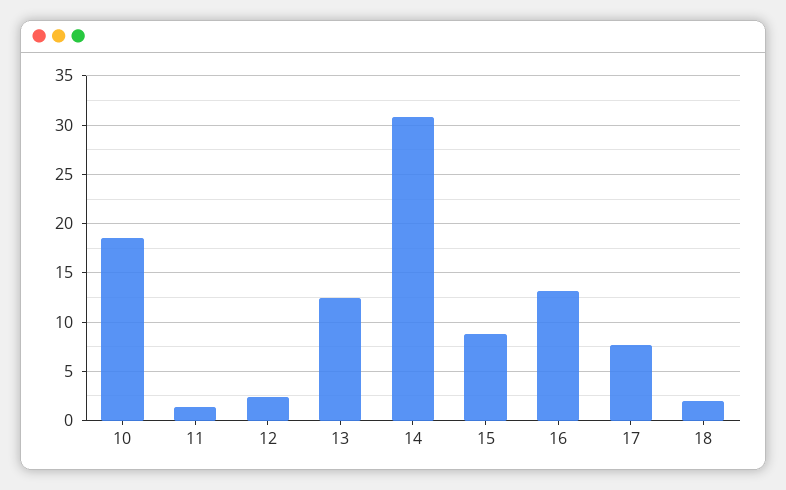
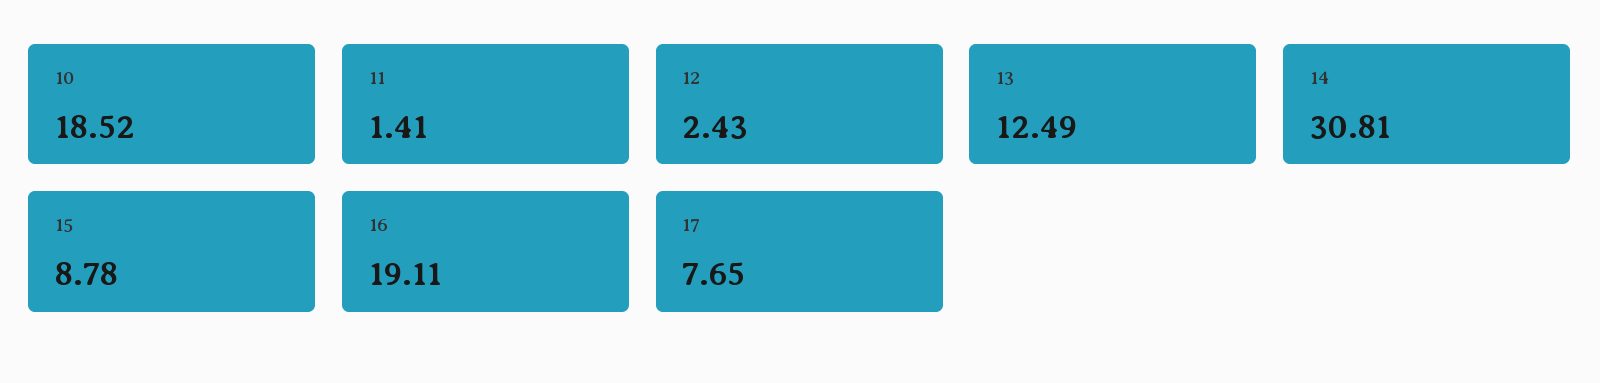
  {
    "10": 18.52,
    "11": 1.41,
    "12": 2.43,
    "13": 12.49,
    "14": 30.81,
    "15": 8.78,
-   "16": 13,
+   "16": 19.11,
-   "17": 7.65,
+   "17": 7.65
-   "18": 2
  }

